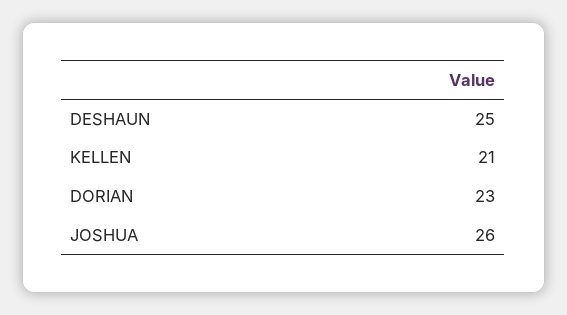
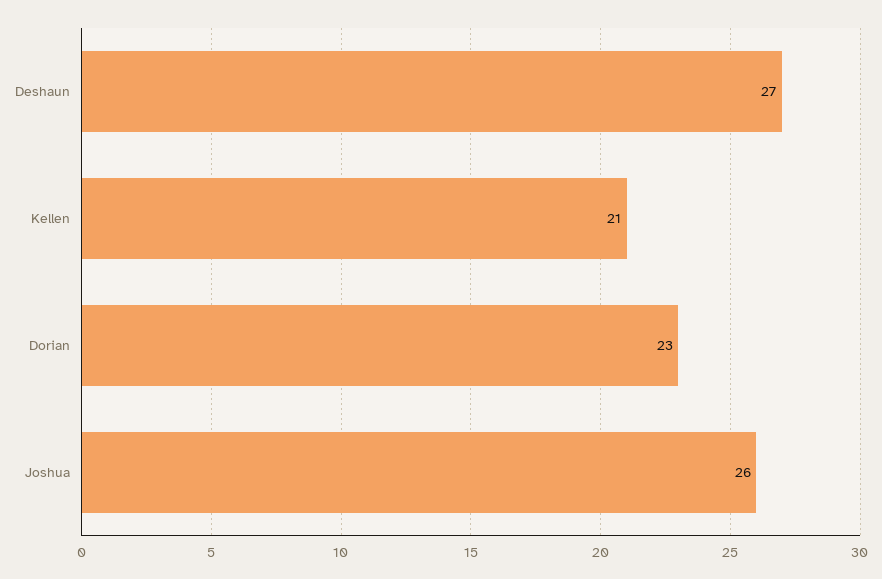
  {
-   "DESHAUN": 25,
+   "DESHAUN": 27,
    "KELLEN": 21,
    "DORIAN": 23,
    "JOSHUA": 26
  }

